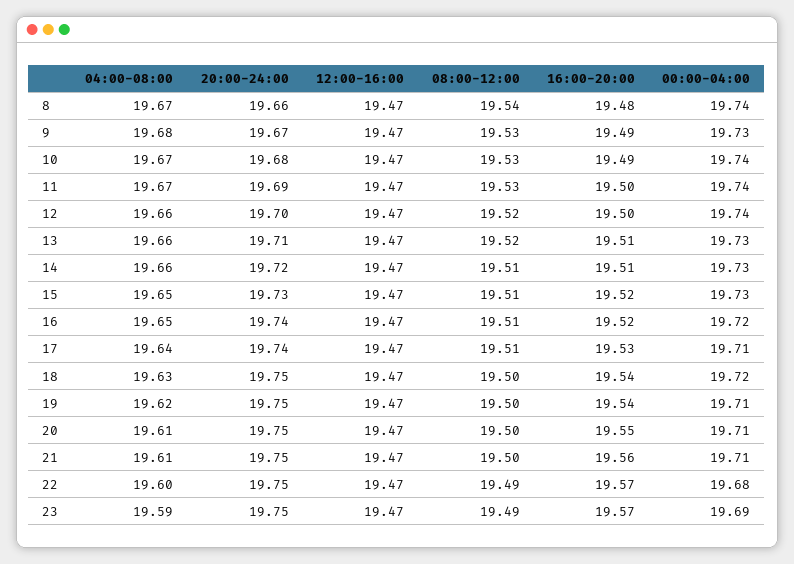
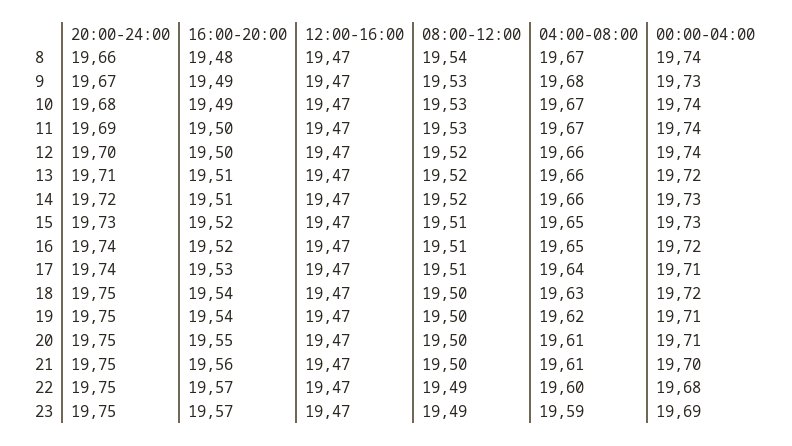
  {
    "04:00-08:00": {
      "8": 19.67,
      "9": 19.68,
      "10": 19.67,
      "11": 19.67,
      "12": 19.66,
      "13": 19.66,
      "14": 19.66,
      "15": 19.65,
      "16": 19.65,
      "17": 19.64,
      "18": 19.63,
      "19": 19.62,
      "20": 19.61,
      "21": 19.61,
      "22": 19.6,
      "23": 19.59
    },
    "20:00-24:00": {
      "8": 19.66,
      "9": 19.67,
      "10": 19.68,
      "11": 19.69,
      "12": 19.7,
      "13": 19.71,
      "14": 19.72,
      "15": 19.73,
      "16": 19.74,
      "17": 19.74,
      "18": 19.75,
      "19": 19.75,
      "20": 19.75,
      "21": 19.75,
      "22": 19.75,
      "23": 19.75
    },
    "12:00-16:00": {
      "8": 19.47,
      "9": 19.47,
      "10": 19.47,
      "11": 19.47,
      "12": 19.47,
      "13": 19.47,
      "14": 19.47,
      "15": 19.47,
      "16": 19.47,
      "17": 19.47,
      "18": 19.47,
      "19": 19.47,
      "20": 19.47,
      "21": 19.47,
      "22": 19.47,
      "23": 19.47
    },
    "08:00-12:00": {
      "8": 19.54,
      "9": 19.53,
      "10": 19.53,
      "11": 19.53,
      "12": 19.52,
      "13": 19.52,
-     "14": 19.51,
+     "14": 19.52,
      "15": 19.51,
      "16": 19.51,
      "17": 19.51,
      "18": 19.5,
      "19": 19.5,
      "20": 19.5,
      "21": 19.5,
      "22": 19.49,
      "23": 19.49
    },
    "16:00-20:00": {
      "8": 19.48,
      "9": 19.49,
      "10": 19.49,
      "11": 19.5,
      "12": 19.5,
      "13": 19.51,
      "14": 19.51,
      "15": 19.52,
      "16": 19.52,
      "17": 19.53,
      "18": 19.54,
      "19": 19.54,
      "20": 19.55,
      "21": 19.56,
      "22": 19.57,
      "23": 19.57
    },
    "00:00-04:00": {
      "8": 19.74,
      "9": 19.73,
      "10": 19.74,
      "11": 19.74,
      "12": 19.74,
-     "13": 19.73,
+     "13": 19.72,
      "14": 19.73,
      "15": 19.73,
      "16": 19.72,
      "17": 19.71,
      "18": 19.72,
      "19": 19.71,
      "20": 19.71,
-     "21": 19.71,
+     "21": 19.7,
      "22": 19.68,
      "23": 19.69
    }
  }

